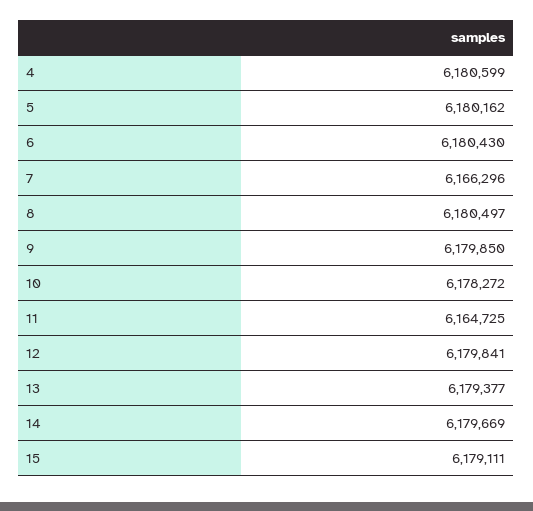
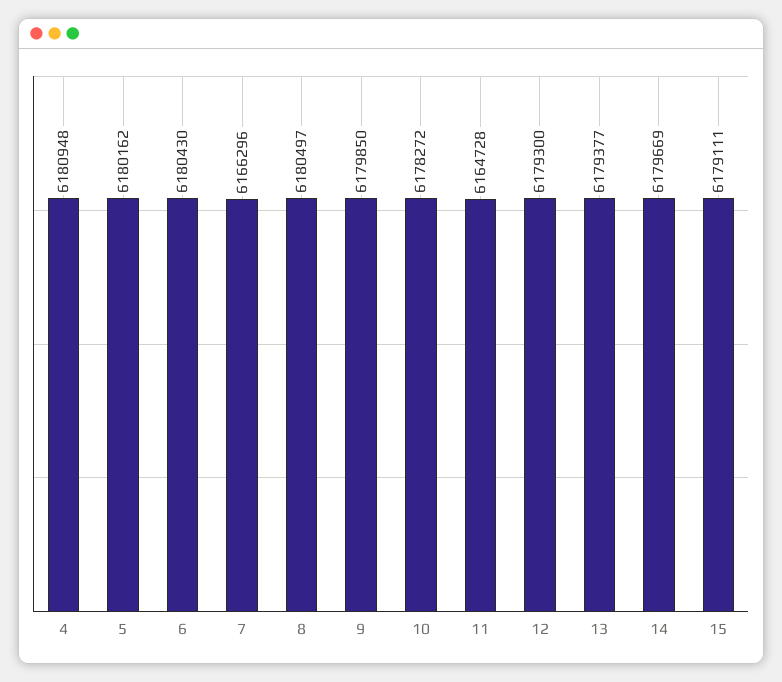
  {
-   "4": 6180599,
+   "4": 6180948,
    "5": 6180162,
    "6": 6180430,
    "7": 6166296,
    "8": 6180497,
    "9": 6179850,
    "10": 6178272,
-   "11": 6164725,
+   "11": 6164728,
-   "12": 6179841,
+   "12": 6179300,
    "13": 6179377,
    "14": 6179669,
    "15": 6179111
  }

